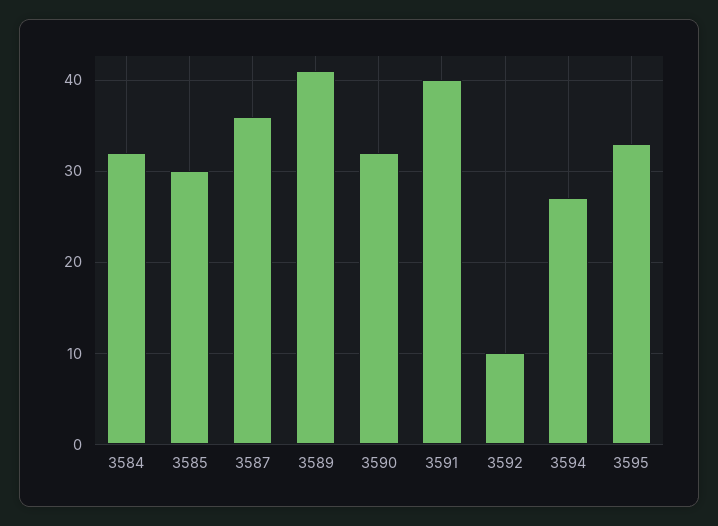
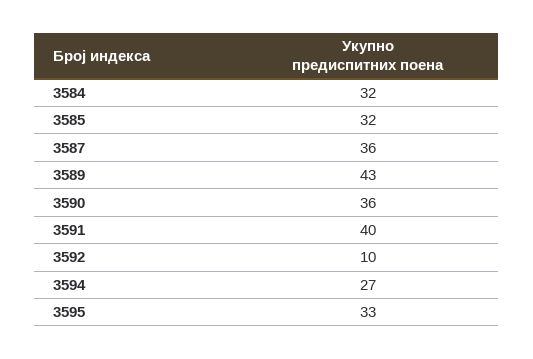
  {
    "3584": 32,
-   "3585": 30,
+   "3585": 32,
    "3587": 36,
-   "3589": 41,
+   "3589": 43,
-   "3590": 32,
+   "3590": 36,
    "3591": 40,
    "3592": 10,
    "3594": 27,
    "3595": 33
  }

